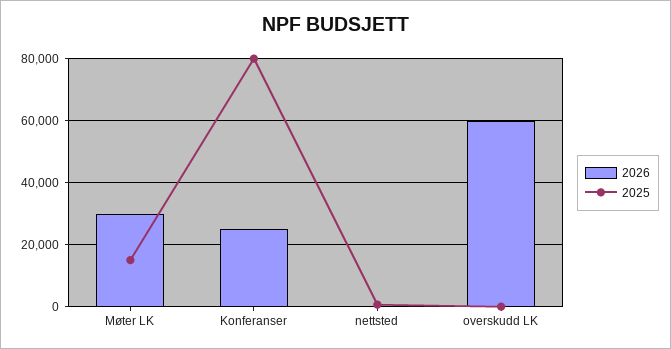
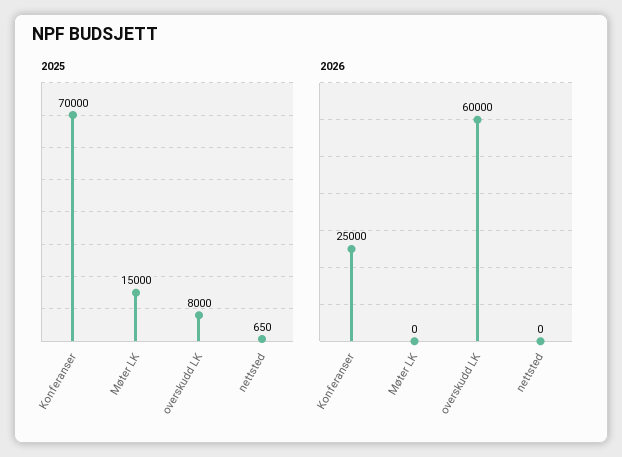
  {
    "2026": {
-     "Møter LK": 30000,
+     "Møter LK": 0,
      "Konferanser": 25000,
      "nettsted": 0,
      "overskudd LK": 60000
    },
    "2025": {
      "Møter LK": 15000,
-     "Konferanser": 80000,
+     "Konferanser": 70000,
      "nettsted": 650,
-     "overskudd LK": 0
+     "overskudd LK": 8000
    }
  }

